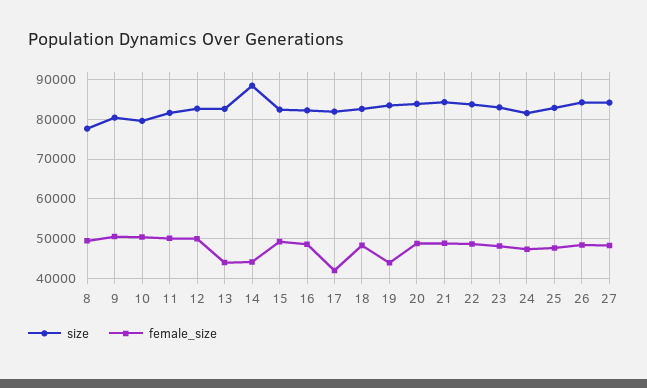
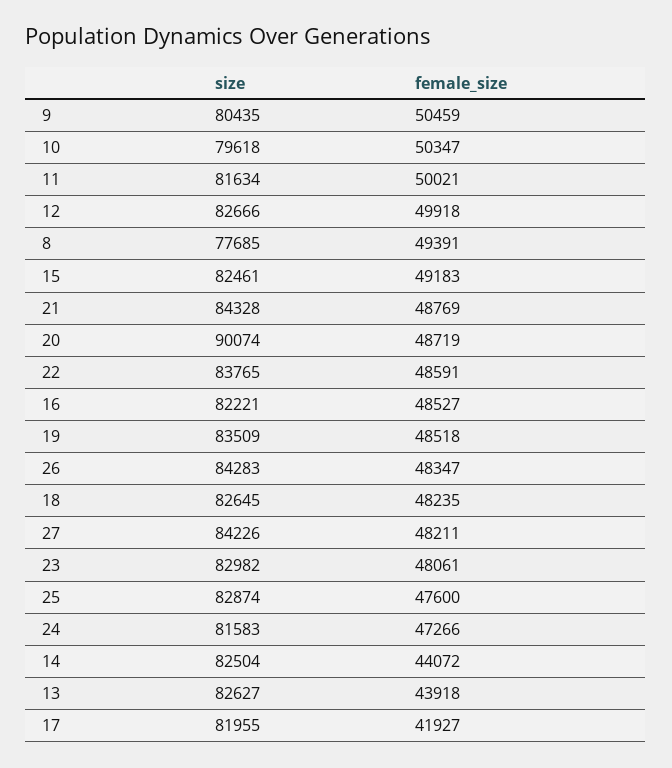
  {
    "size": {
      "8": 77685,
      "9": 80435,
      "10": 79618,
      "11": 81634,
      "12": 82666,
      "13": 82627,
-     "14": 88000,
+     "14": 82504,
      "15": 82461,
      "16": 82221,
      "17": 81955,
      "18": 82645,
      "19": 83509,
-     "20": 84000,
+     "20": 90074,
      "21": 84328,
      "22": 83765,
      "23": 82982,
      "24": 81583,
      "25": 82874,
      "26": 84283,
      "27": 84226
    },
    "female_size": {
      "8": 49391,
      "9": 50459,
      "10": 50347,
      "11": 50021,
      "12": 49918,
      "13": 43918,
      "14": 44072,
      "15": 49183,
      "16": 48527,
      "17": 41927,
      "18": 48235,
-     "19": 44000,
+     "19": 48518,
      "20": 48719,
      "21": 48769,
      "22": 48591,
      "23": 48061,
      "24": 47266,
      "25": 47600,
      "26": 48347,
      "27": 48211
    }
  }

